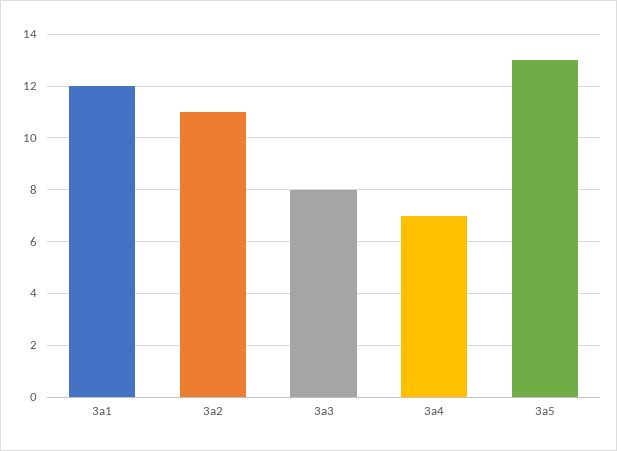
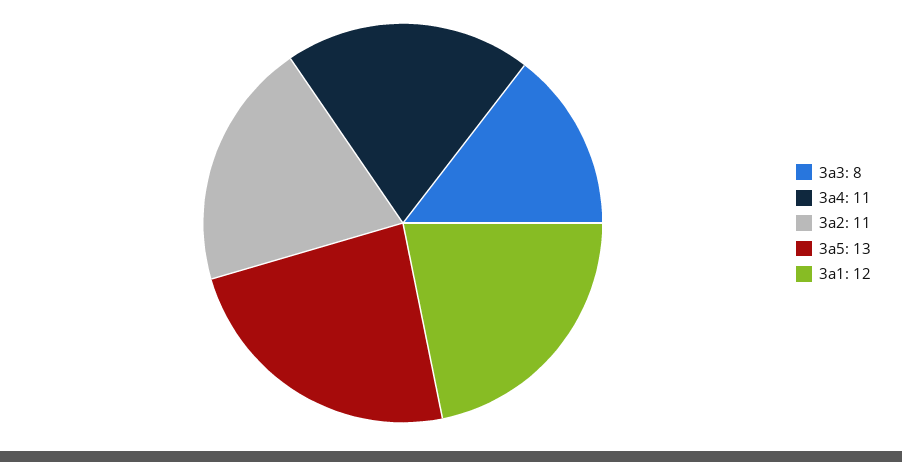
  {
    "3a1": 12,
    "3a2": 11,
    "3a3": 8,
-   "3a4": 7,
+   "3a4": 11,
    "3a5": 13
  }

